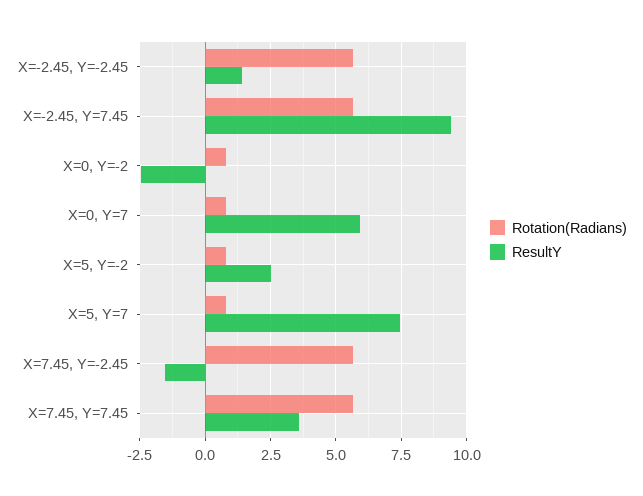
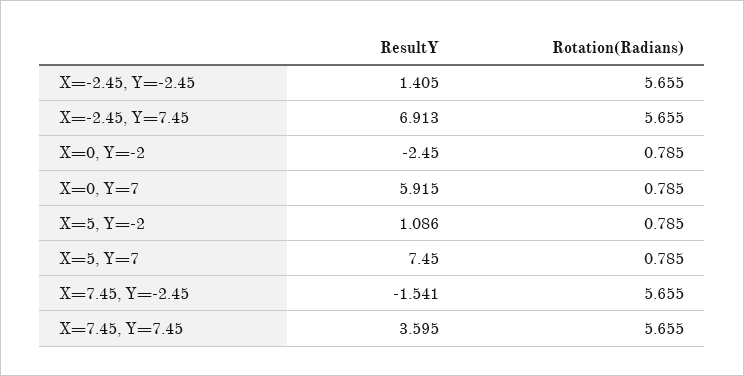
  {
    "Rotation(Radians)": {
      "X=-2.45, Y=-2.45": 5.655,
      "X=-2.45, Y=7.45": 5.655,
      "X=0, Y=-2": 0.785,
      "X=0, Y=7": 0.785,
      "X=5, Y=-2": 0.785,
      "X=5, Y=7": 0.785,
      "X=7.45, Y=-2.45": 5.655,
      "X=7.45, Y=7.45": 5.655
    },
    "ResultY": {
      "X=-2.45, Y=-2.45": 1.405,
-     "X=-2.45, Y=7.45": 9.5,
+     "X=-2.45, Y=7.45": 6.913,
      "X=0, Y=-2": -2.45,
      "X=0, Y=7": 5.915,
-     "X=5, Y=-2": 2.5,
+     "X=5, Y=-2": 1.086,
      "X=5, Y=7": 7.45,
      "X=7.45, Y=-2.45": -1.541,
      "X=7.45, Y=7.45": 3.595
    }
  }

